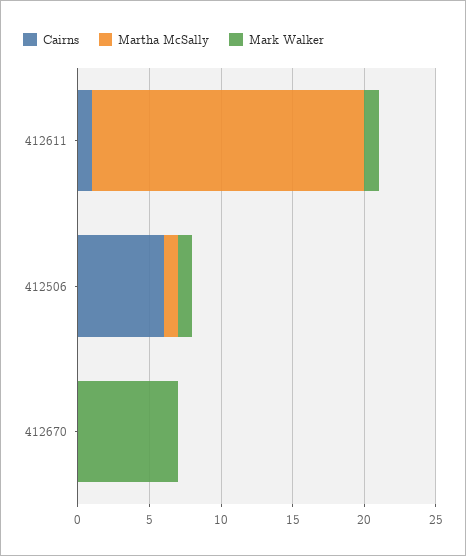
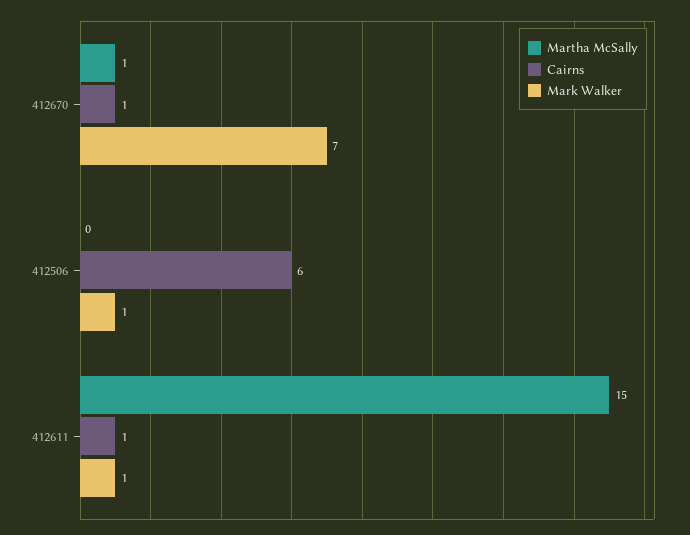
  {
    "Cairns": {
      "412611": 1,
      "412506": 6,
-     "412670": 0
+     "412670": 1
    },
    "Martha McSally": {
-     "412611": 19,
+     "412611": 15,
-     "412506": 1,
+     "412506": 0,
-     "412670": 0
+     "412670": 1
    },
    "Mark Walker": {
      "412611": 1,
      "412506": 1,
      "412670": 7
    }
  }

